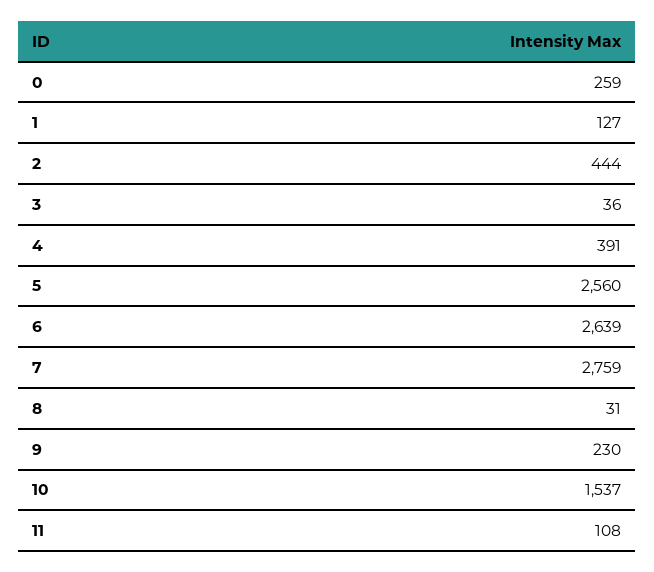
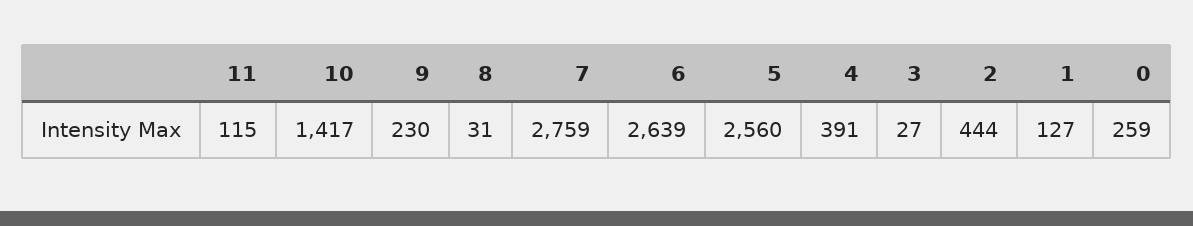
  {
    "0": 259,
    "1": 127,
    "2": 444,
-   "3": 36,
+   "3": 27,
    "4": 391,
    "5": 2560,
    "6": 2639,
    "7": 2759,
    "8": 31,
    "9": 230,
-   "10": 1537,
+   "10": 1417,
-   "11": 108
+   "11": 115
  }

